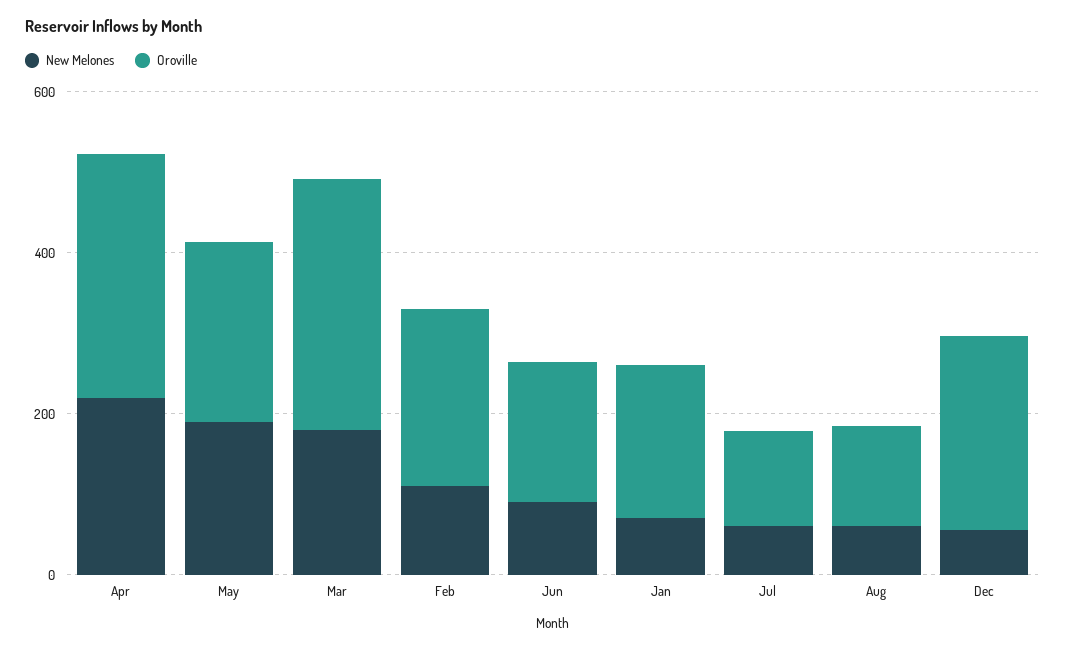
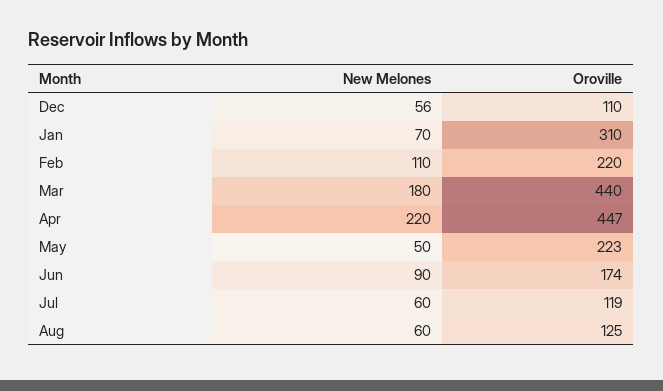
  {
    "New Melones": {
      "Apr": 220,
-     "May": 200,
+     "May": 50,
      "Mar": 180,
      "Feb": 110,
      "Jun": 90,
      "Jan": 70,
      "Jul": 60,
      "Aug": 60,
      "Dec": 56
    },
    "Oroville": {
-     "Apr": 300,
+     "Apr": 447,
      "May": 223,
-     "Mar": 300,
+     "Mar": 440,
      "Feb": 220,
      "Jun": 174,
-     "Jan": 200,
+     "Jan": 310,
      "Jul": 119,
      "Aug": 125,
-     "Dec": 250
+     "Dec": 110
    }
  }

